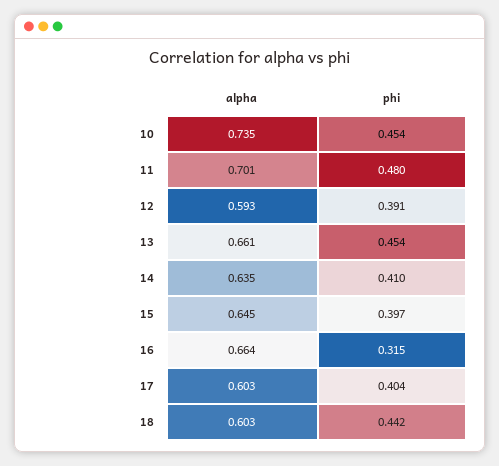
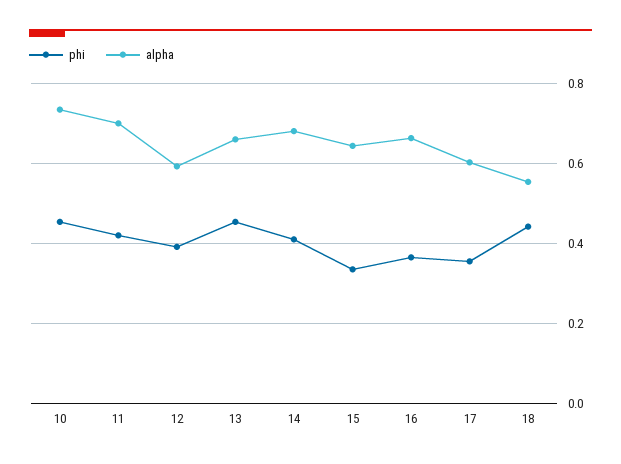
  {
    "alpha": {
      "10": 0.735,
      "11": 0.701,
      "12": 0.593,
      "13": 0.661,
-     "14": 0.635,
+     "14": 0.68,
      "15": 0.645,
      "16": 0.664,
      "17": 0.603,
-     "18": 0.603
+     "18": 0.56
    },
    "phi": {
      "10": 0.454,
-     "11": 0.48,
+     "11": 0.42,
      "12": 0.391,
      "13": 0.454,
      "14": 0.41,
-     "15": 0.397,
+     "15": 0.34,
-     "16": 0.315,
+     "16": 0.36,
-     "17": 0.404,
+     "17": 0.36,
      "18": 0.442
    }
  }

